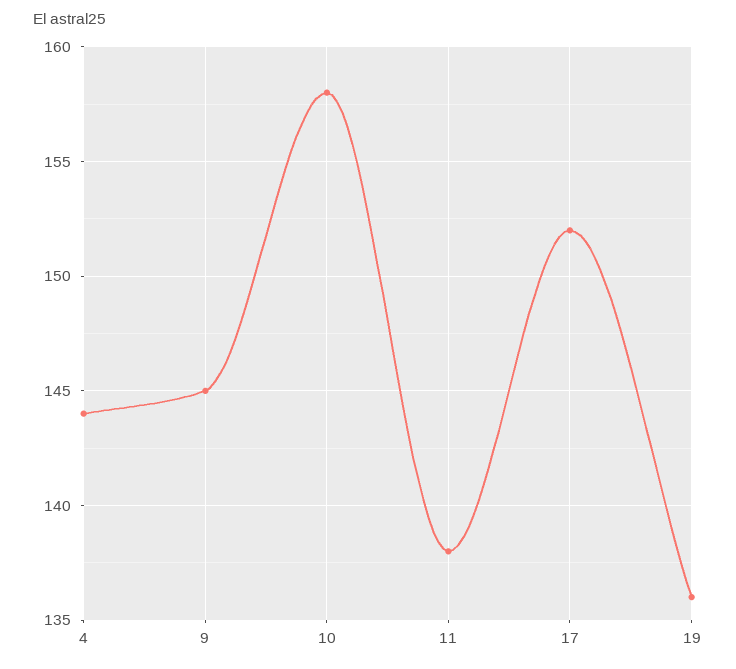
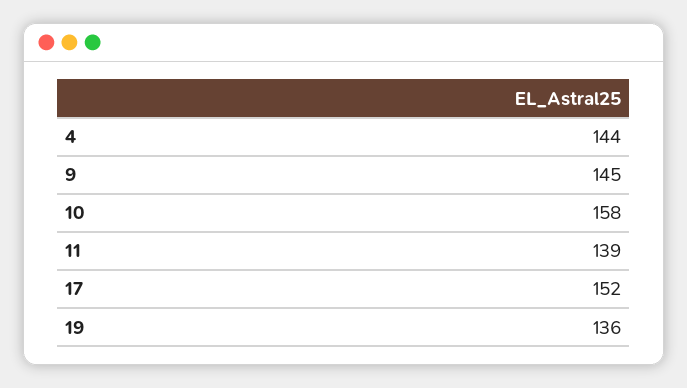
  {
    "4": 144,
    "9": 145,
    "10": 158,
-   "11": 138,
+   "11": 139,
    "17": 152,
    "19": 136
  }

